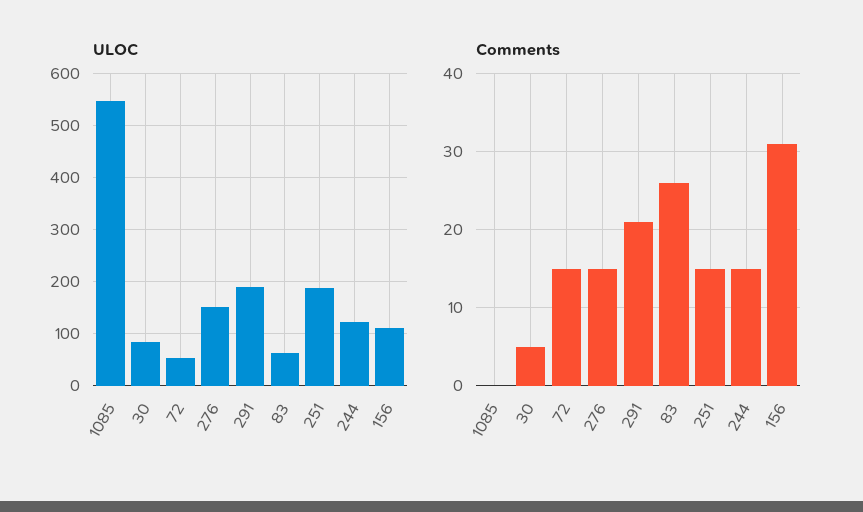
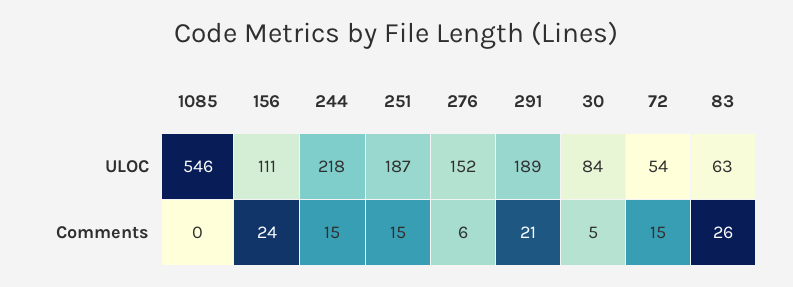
  {
    "ULOC": {
      "1085": 546,
      "30": 84,
      "72": 54,
      "276": 152,
      "291": 189,
      "83": 63,
      "251": 187,
-     "244": 120,
+     "244": 218,
      "156": 111
    },
    "Comments": {
      "1085": 0,
      "30": 5,
      "72": 15,
-     "276": 15,
+     "276": 6,
      "291": 21,
      "83": 26,
      "251": 15,
      "244": 15,
-     "156": 31
+     "156": 24
    }
  }

